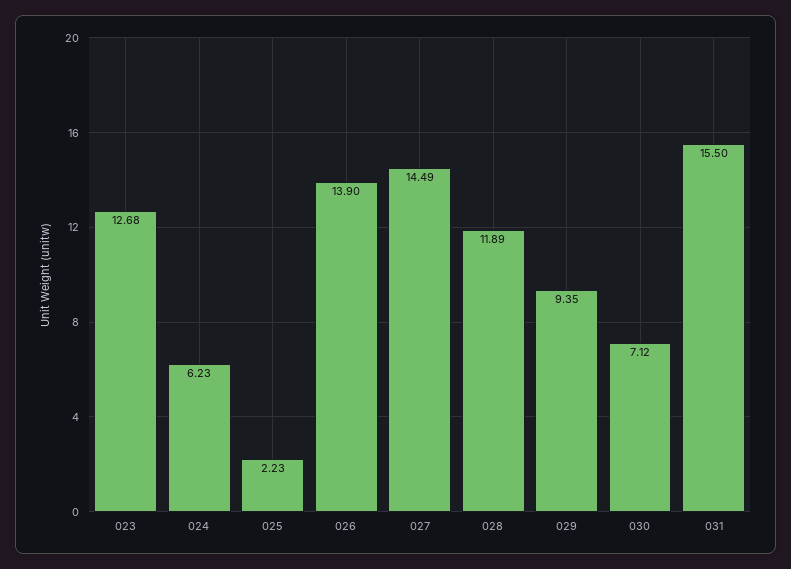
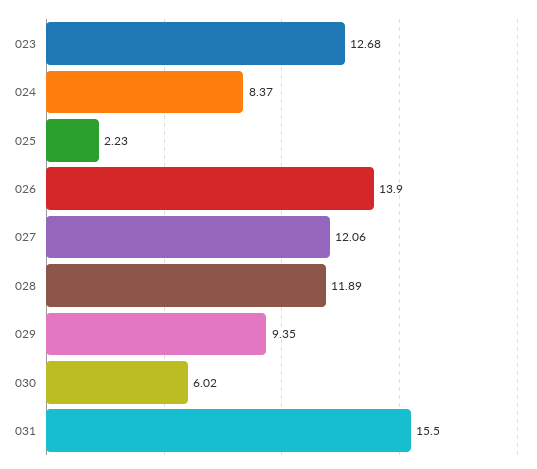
  {
    "023": 12.68,
-   "024": 6.23,
+   "024": 8.37,
    "025": 2.23,
    "026": 13.9,
-   "027": 14.49,
+   "027": 12.06,
    "028": 11.89,
    "029": 9.35,
-   "030": 7.12,
+   "030": 6.02,
    "031": 15.5
  }

